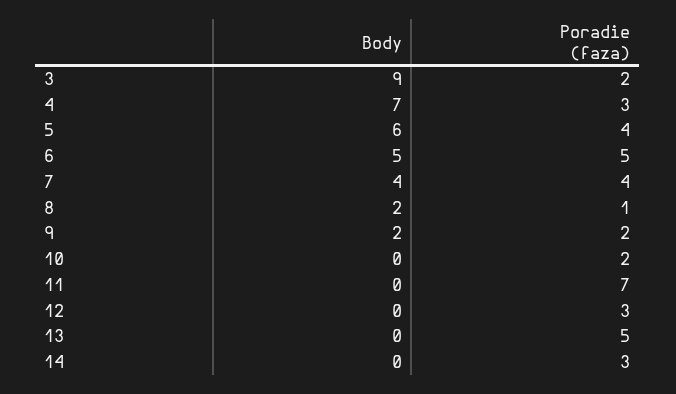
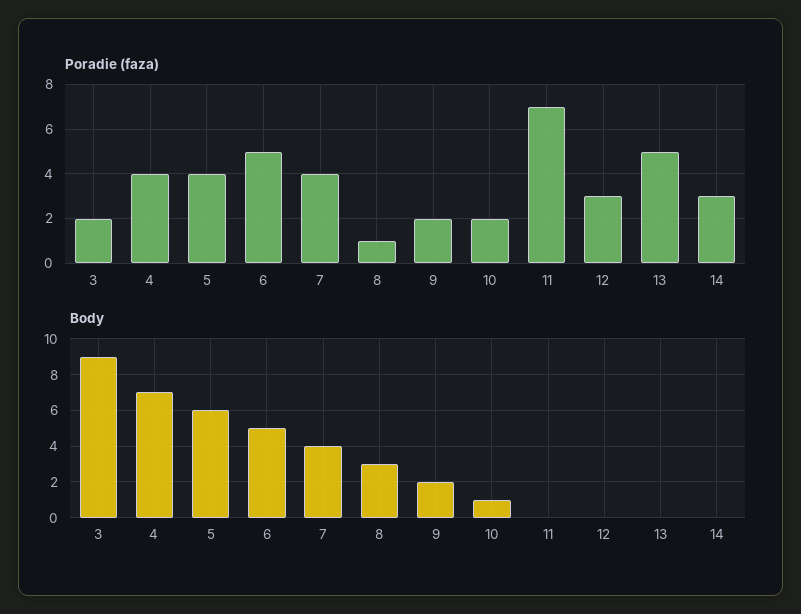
  {
    "Body": {
      "3": 9,
      "4": 7,
      "5": 6,
      "6": 5,
      "7": 4,
-     "8": 2,
+     "8": 3,
      "9": 2,
-     "10": 0,
+     "10": 1,
      "11": 0,
      "12": 0,
      "13": 0,
      "14": 0
    },
    "Poradie (faza)": {
      "3": 2,
-     "4": 3,
+     "4": 4,
      "5": 4,
      "6": 5,
      "7": 4,
      "8": 1,
      "9": 2,
      "10": 2,
      "11": 7,
      "12": 3,
      "13": 5,
      "14": 3
    }
  }

